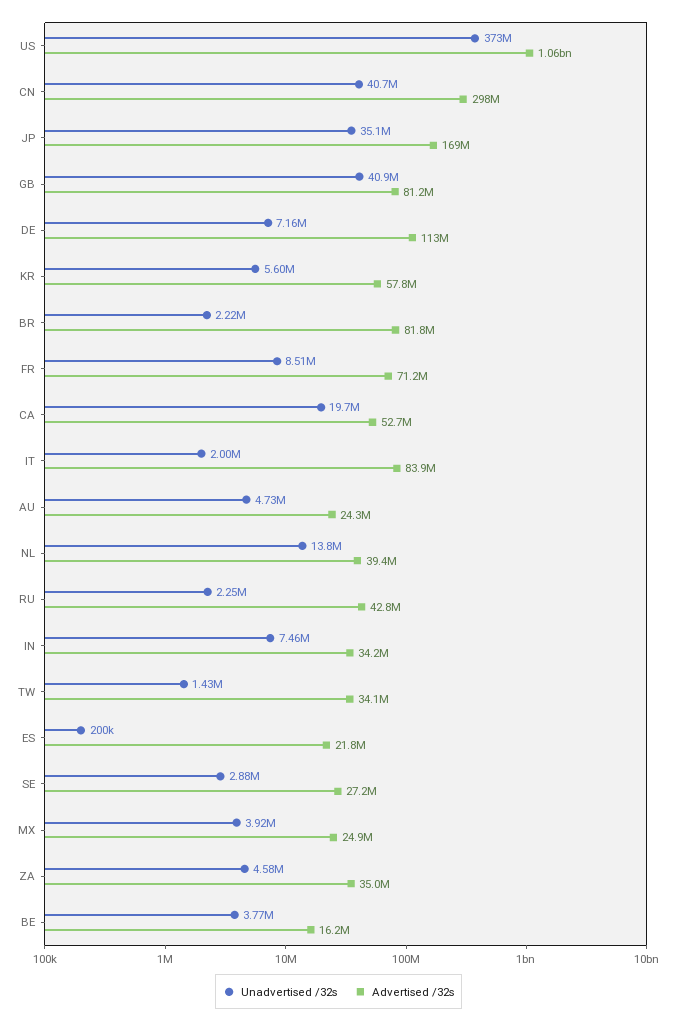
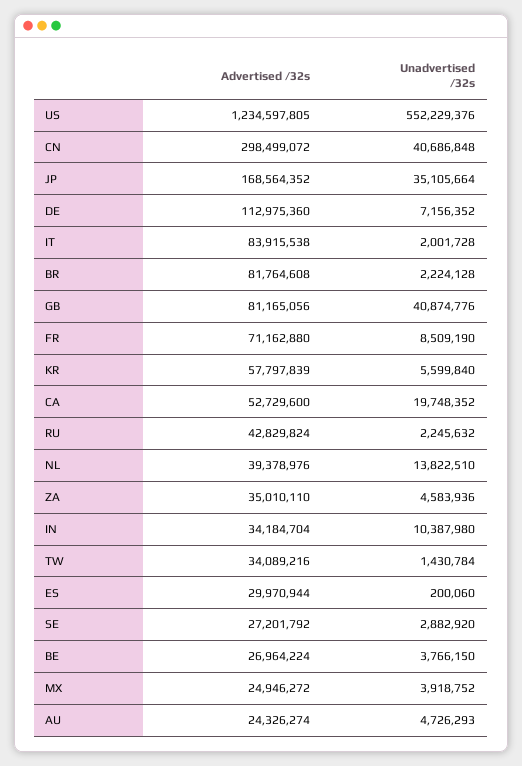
  {
    "Unadvertised /32s": {
-     "US": 373000000,
+     "US": 552229376,
      "CN": 40686848,
      "JP": 35105664,
      "GB": 40874776,
      "DE": 7156352,
      "KR": 5599840,
      "BR": 2224128,
      "FR": 8509190,
      "CA": 19748352,
      "IT": 2001728,
      "AU": 4726293,
      "NL": 13822510,
      "RU": 2245632,
-     "IN": 7460000,
+     "IN": 10387980,
      "TW": 1430784,
      "ES": 200060,
      "SE": 2882920,
      "MX": 3918752,
      "ZA": 4583936,
      "BE": 3766150
    },
    "Advertised /32s": {
-     "US": 1060000000,
+     "US": 1234597805,
      "CN": 298499072,
      "JP": 168564352,
      "GB": 81165056,
      "DE": 112975360,
      "KR": 57797839,
      "BR": 81764608,
      "FR": 71162880,
      "CA": 52729600,
      "IT": 83915538,
      "AU": 24326274,
      "NL": 39378976,
      "RU": 42829824,
      "IN": 34184704,
      "TW": 34089216,
-     "ES": 21800000,
+     "ES": 29970944,
      "SE": 27201792,
      "MX": 24946272,
      "ZA": 35010110,
-     "BE": 16200000
+     "BE": 26964224
    }
  }

